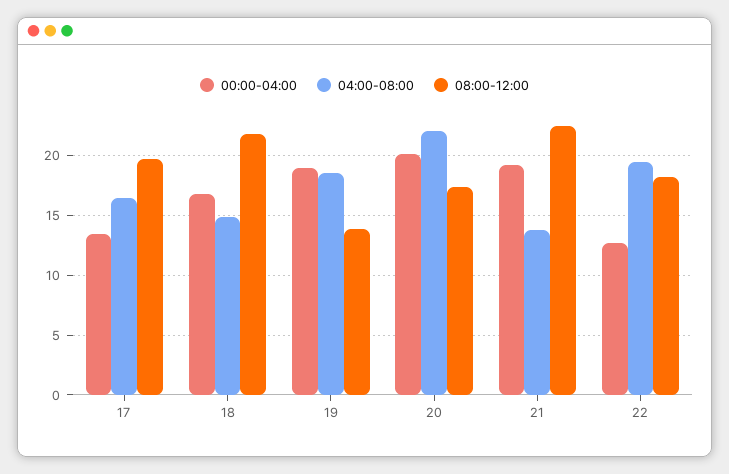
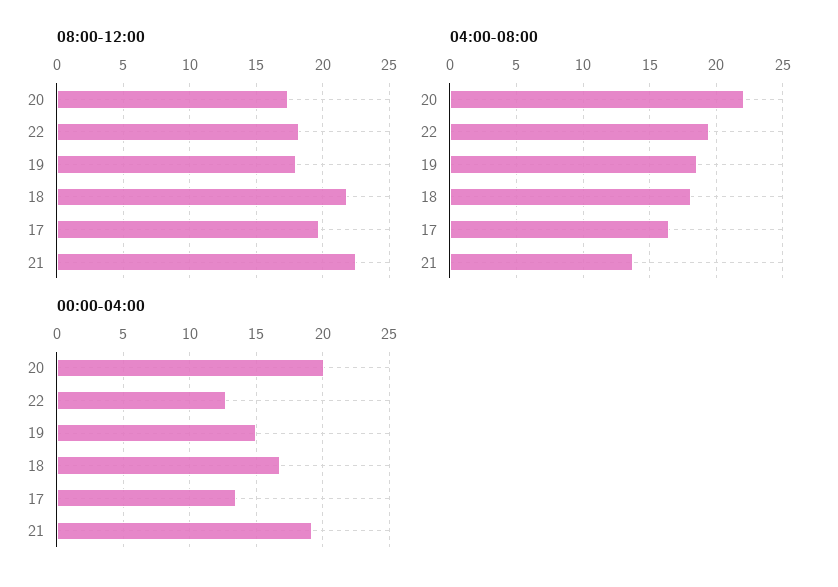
  {
    "00:00-04:00": {
      "17": 13.5,
      "18": 17,
-     "19": 19,
+     "19": 15,
      "20": 20,
      "21": 19,
      "22": 12.5
    },
    "04:00-08:00": {
      "17": 16.5,
-     "18": 15,
+     "18": 18,
      "19": 18.5,
      "20": 22,
      "21": 14,
      "22": 19.5
    },
    "08:00-12:00": {
      "17": 19.5,
      "18": 22,
-     "19": 14,
+     "19": 18,
      "20": 17.5,
      "21": 22.5,
      "22": 18
    }
  }

